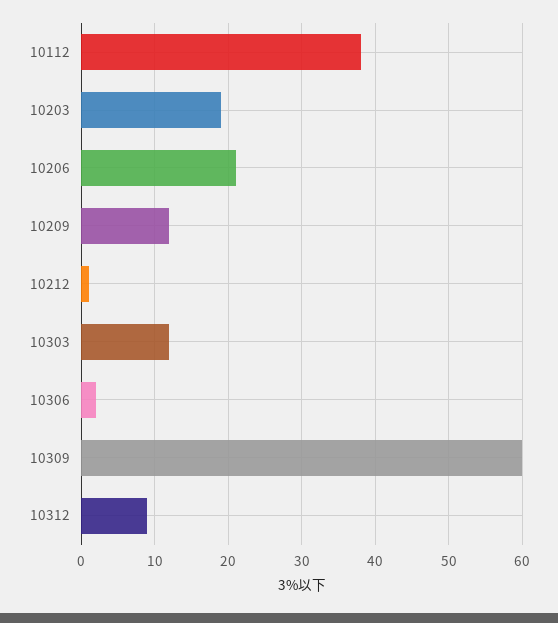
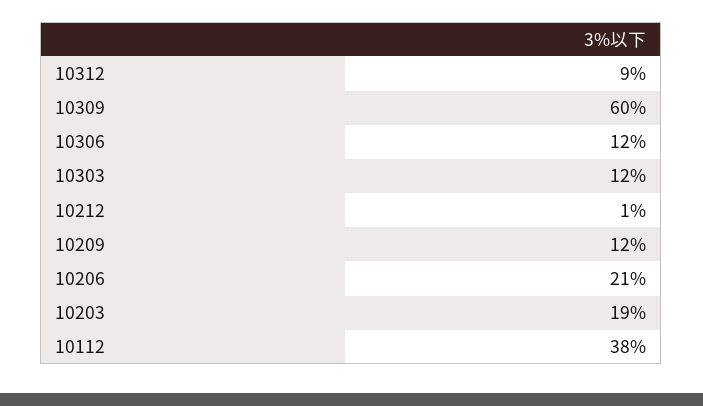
  {
    "10112": 38,
    "10203": 19,
    "10206": 21,
    "10209": 12,
    "10212": 1,
    "10303": 12,
-   "10306": 2,
+   "10306": 12,
    "10309": 60,
    "10312": 9
  }

